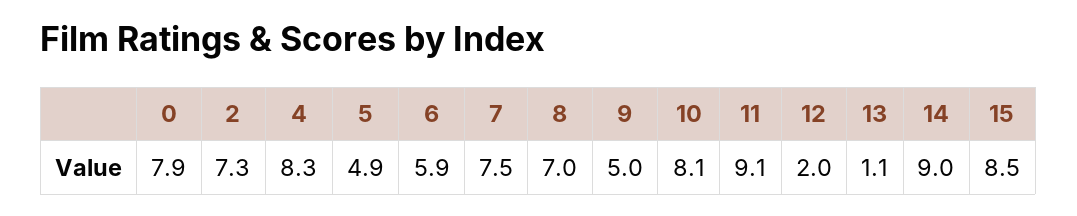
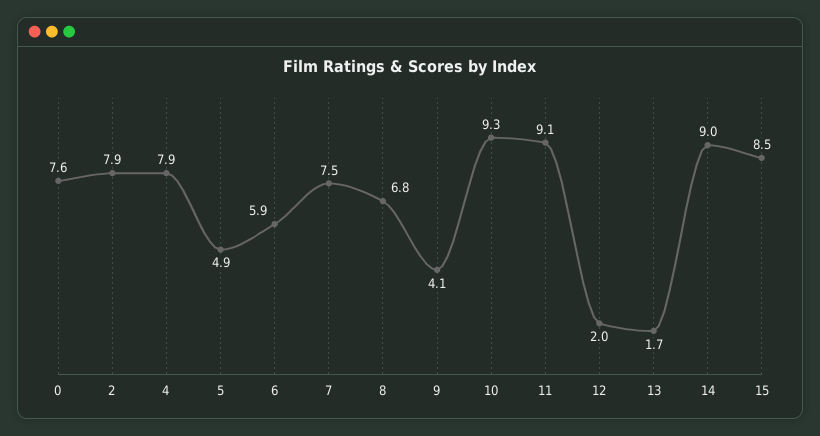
  {
-   "0": 7.9,
+   "0": 7.6,
-   "2": 7.3,
+   "2": 7.9,
-   "4": 8.3,
+   "4": 7.9,
    "5": 4.9,
    "6": 5.9,
    "7": 7.5,
-   "8": 7,
+   "8": 6.8,
-   "9": 5,
+   "9": 4.1,
-   "10": 8.1,
+   "10": 9.3,
    "11": 9.1,
    "12": 2,
-   "13": 1.1,
+   "13": 1.7,
    "14": 9,
    "15": 8.5
  }

